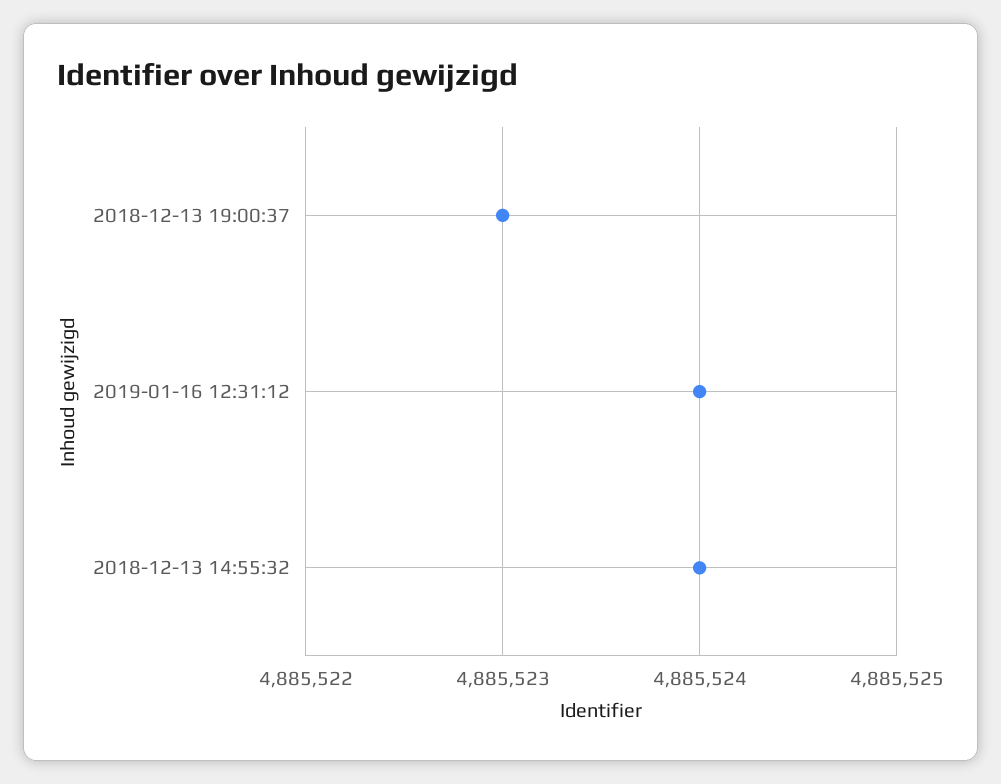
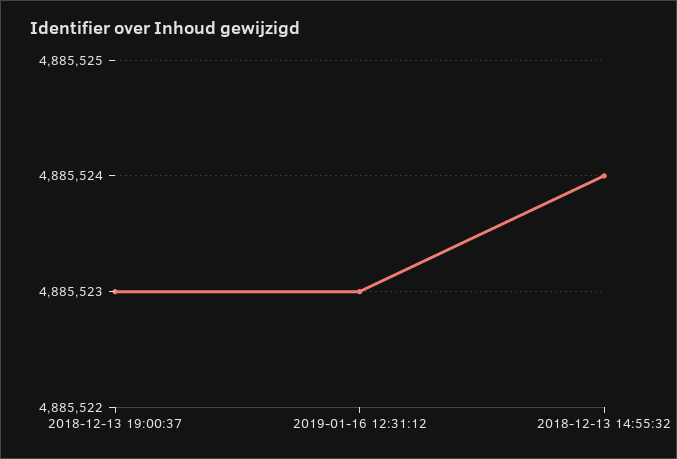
  {
    "2018-12-13 19:00:37": 4885523,
-   "2019-01-16 12:31:12": 4885524,
+   "2019-01-16 12:31:12": 4885523,
    "2018-12-13 14:55:32": 4885524
  }

